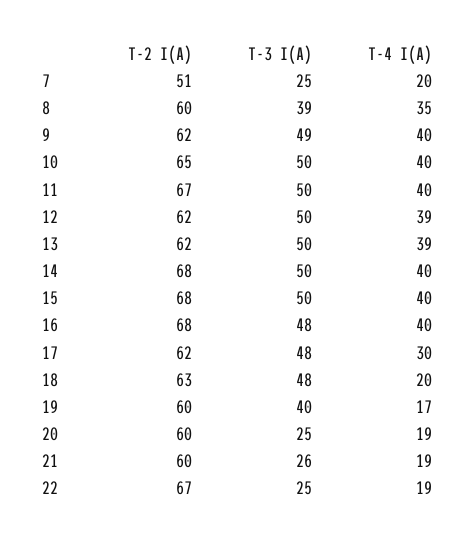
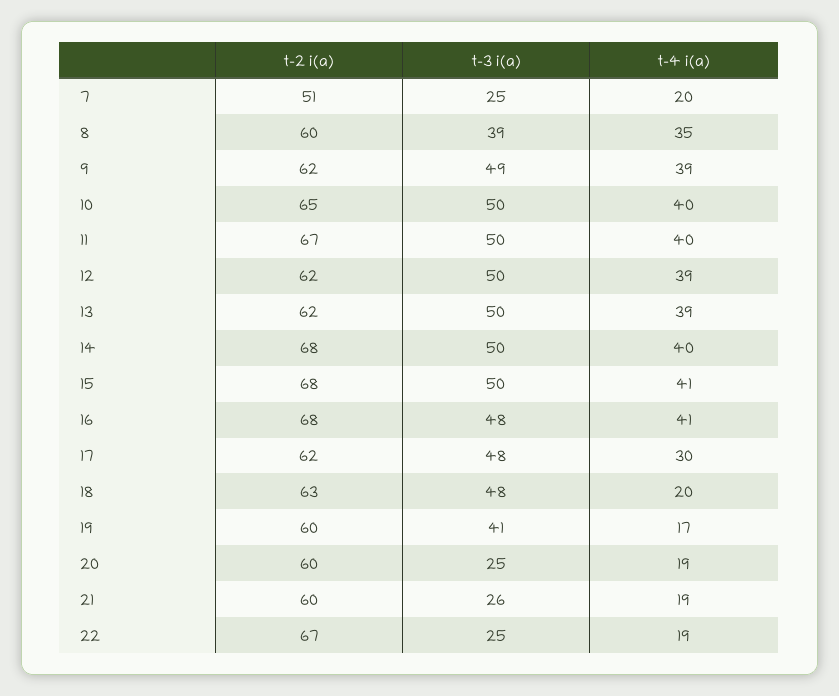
  {
    "T-2 I(A)": {
      "7": 51,
      "8": 60,
      "9": 62,
      "10": 65,
      "11": 67,
      "12": 62,
      "13": 62,
      "14": 68,
      "15": 68,
      "16": 68,
      "17": 62,
      "18": 63,
      "19": 60,
      "20": 60,
      "21": 60,
      "22": 67
    },
    "T-3 I(A)": {
      "7": 25,
      "8": 39,
      "9": 49,
      "10": 50,
      "11": 50,
      "12": 50,
      "13": 50,
      "14": 50,
      "15": 50,
      "16": 48,
      "17": 48,
      "18": 48,
-     "19": 40,
+     "19": 41,
      "20": 25,
      "21": 26,
      "22": 25
    },
    "T-4 I(A)": {
      "7": 20,
      "8": 35,
-     "9": 40,
+     "9": 39,
      "10": 40,
      "11": 40,
      "12": 39,
      "13": 39,
      "14": 40,
-     "15": 40,
+     "15": 41,
-     "16": 40,
+     "16": 41,
      "17": 30,
      "18": 20,
      "19": 17,
      "20": 19,
      "21": 19,
      "22": 19
    }
  }

